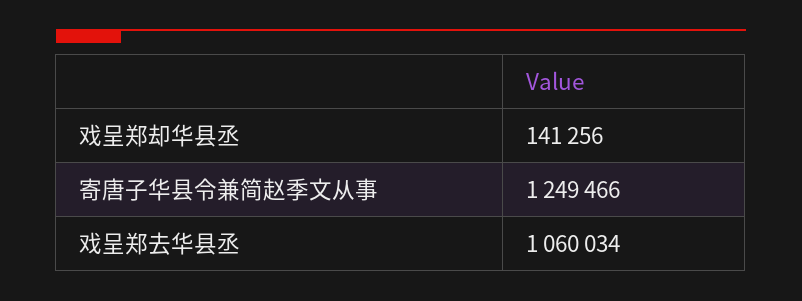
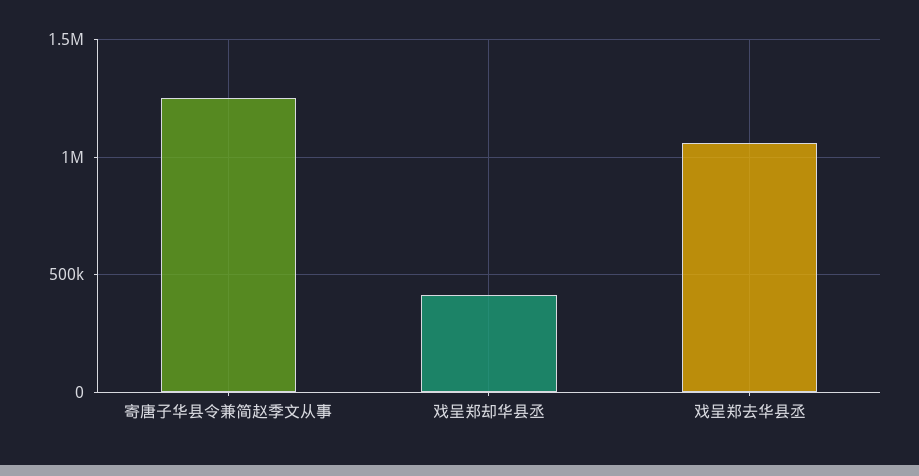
  {
-   "戏呈郑却华县丞": 141256,
+   "戏呈郑却华县丞": 400000,
    "寄唐子华县令兼简赵季文从事": 1249466,
    "戏呈郑去华县丞": 1060034
  }

